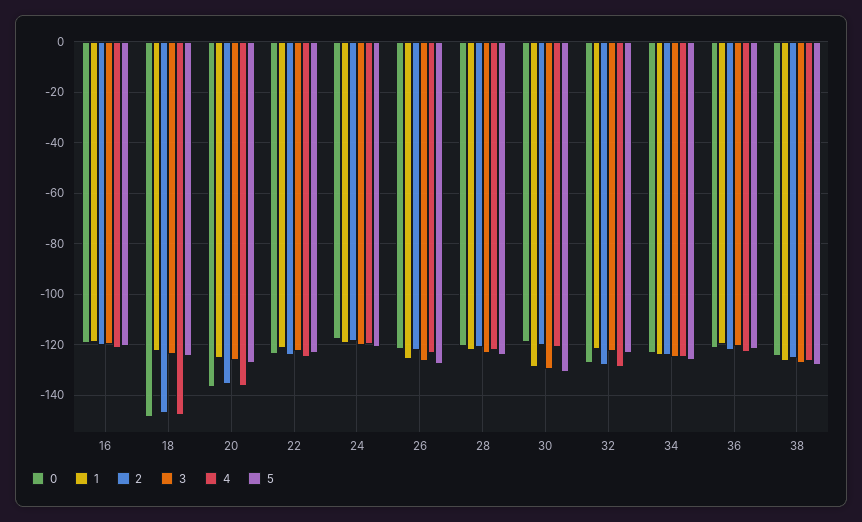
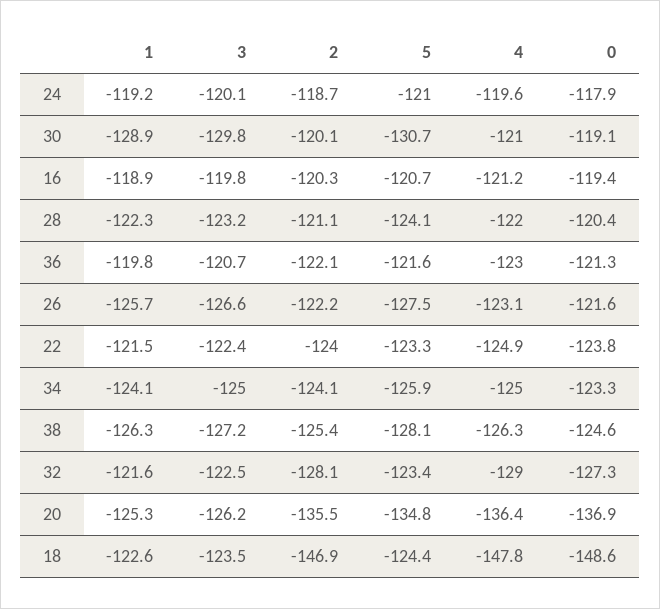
  {
    "0": {
      "16": -119.4,
      "18": -148.6,
      "20": -136.9,
      "22": -123.8,
      "24": -117.9,
      "26": -121.6,
      "28": -120.4,
      "30": -119.1,
      "32": -127.3,
      "34": -123.3,
      "36": -121.3,
      "38": -124.6
    },
    "1": {
      "16": -118.9,
      "18": -122.6,
      "20": -125.3,
      "22": -121.5,
      "24": -119.2,
      "26": -125.7,
      "28": -122.3,
      "30": -128.9,
      "32": -121.6,
      "34": -124.1,
      "36": -119.8,
      "38": -126.3
    },
    "2": {
      "16": -120.3,
      "18": -146.9,
      "20": -135.5,
      "22": -124,
      "24": -118.7,
      "26": -122.2,
      "28": -121.1,
      "30": -120.1,
      "32": -128.1,
      "34": -124.1,
      "36": -122.1,
      "38": -125.4
    },
    "3": {
      "16": -119.8,
      "18": -123.5,
      "20": -126.2,
      "22": -122.4,
      "24": -120.1,
      "26": -126.6,
      "28": -123.2,
      "30": -129.8,
      "32": -122.5,
      "34": -125,
      "36": -120.7,
      "38": -127.2
    },
    "4": {
      "16": -121.2,
      "18": -147.8,
      "20": -136.4,
      "22": -124.9,
      "24": -119.6,
      "26": -123.1,
      "28": -122,
      "30": -121,
      "32": -129,
      "34": -125,
      "36": -123,
      "38": -126.3
    },
    "5": {
      "16": -120.7,
      "18": -124.4,
-     "20": -127.5,
+     "20": -134.8,
      "22": -123.3,
      "24": -121,
      "26": -127.5,
      "28": -124.1,
      "30": -130.7,
      "32": -123.4,
      "34": -125.9,
      "36": -121.6,
      "38": -128.1
    }
  }

